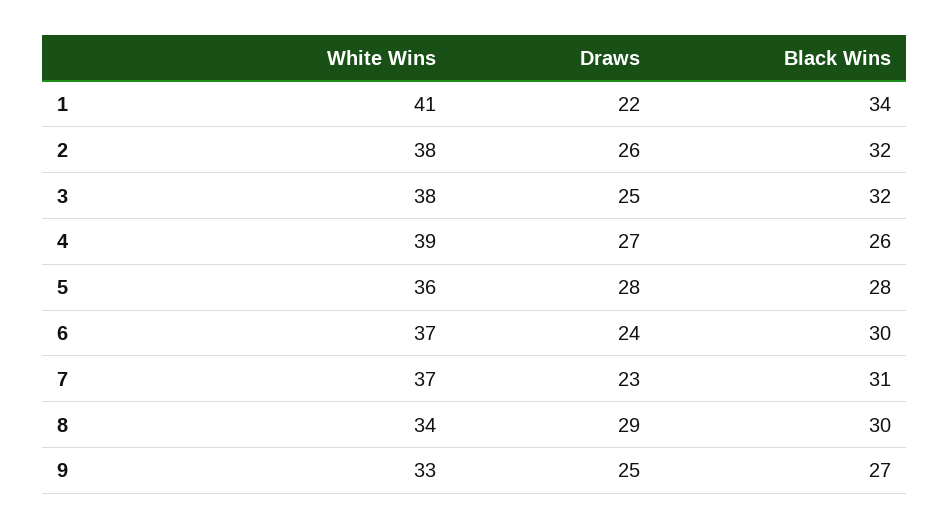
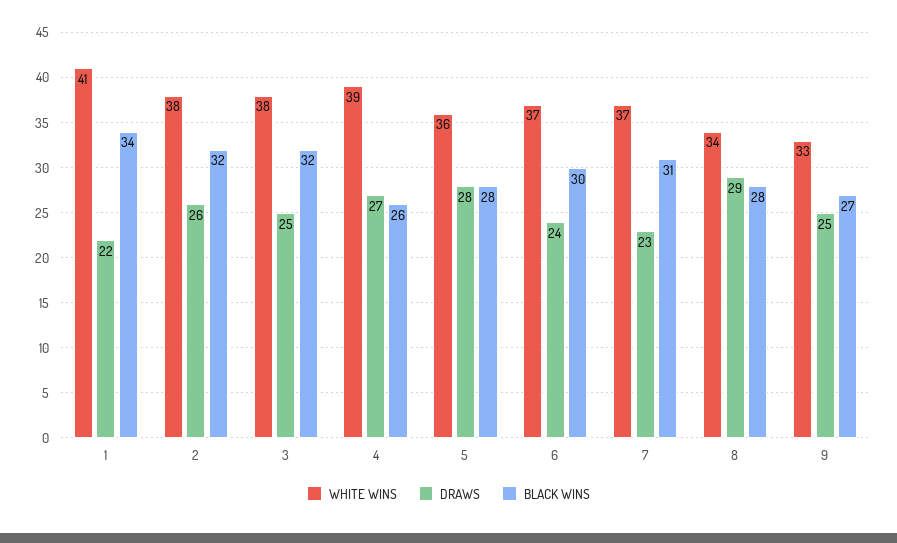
  {
    "White Wins": {
      "1": 41,
      "2": 38,
      "3": 38,
      "4": 39,
      "5": 36,
      "6": 37,
      "7": 37,
      "8": 34,
      "9": 33
    },
    "Draws": {
      "1": 22,
      "2": 26,
      "3": 25,
      "4": 27,
      "5": 28,
      "6": 24,
      "7": 23,
      "8": 29,
      "9": 25
    },
    "Black Wins": {
      "1": 34,
      "2": 32,
      "3": 32,
      "4": 26,
      "5": 28,
      "6": 30,
      "7": 31,
-     "8": 30,
+     "8": 28,
      "9": 27
    }
  }

